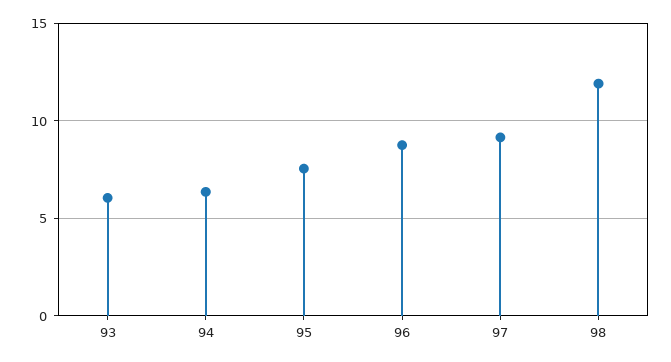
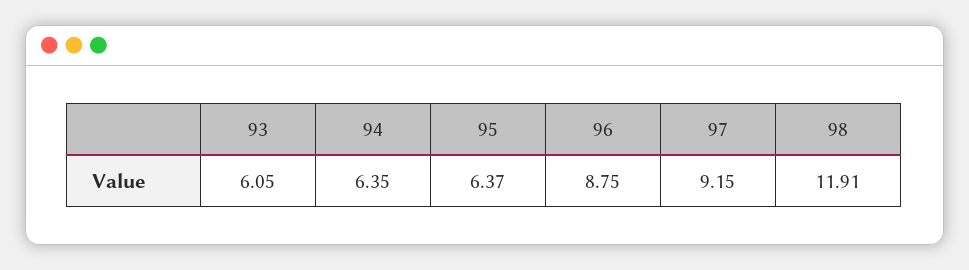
  {
    "93": 6.05,
    "94": 6.35,
-   "95": 7.5,
+   "95": 6.37,
    "96": 8.75,
    "97": 9.15,
    "98": 11.91
  }

